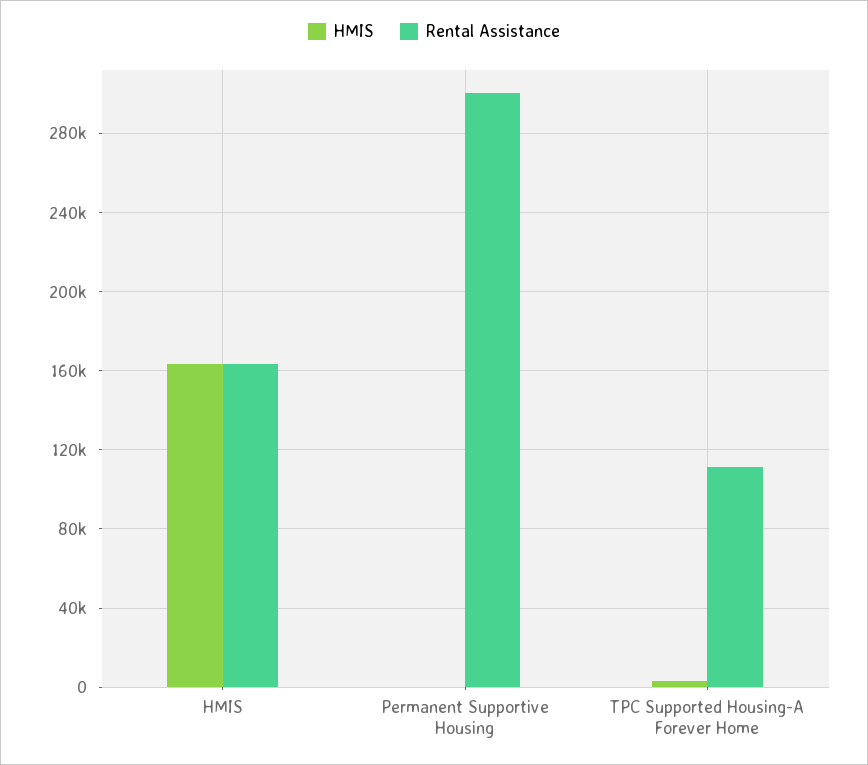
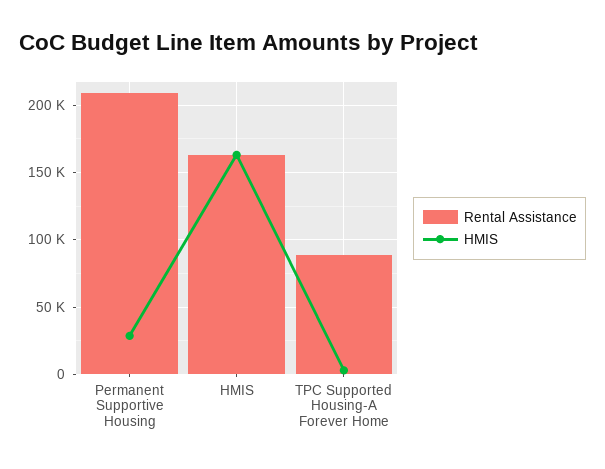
  {
    "HMIS": {
      "HMIS": 165000,
-     "Permanent Supportive Housing": 0,
+     "Permanent Supportive Housing": 30000,
      "TPC Supported Housing-A Forever Home": 5000
    },
    "Rental Assistance": {
      "HMIS": 165000,
-     "Permanent Supportive Housing": 300000,
+     "Permanent Supportive Housing": 210000,
-     "TPC Supported Housing-A Forever Home": 110000
+     "TPC Supported Housing-A Forever Home": 90000
    }
  }

